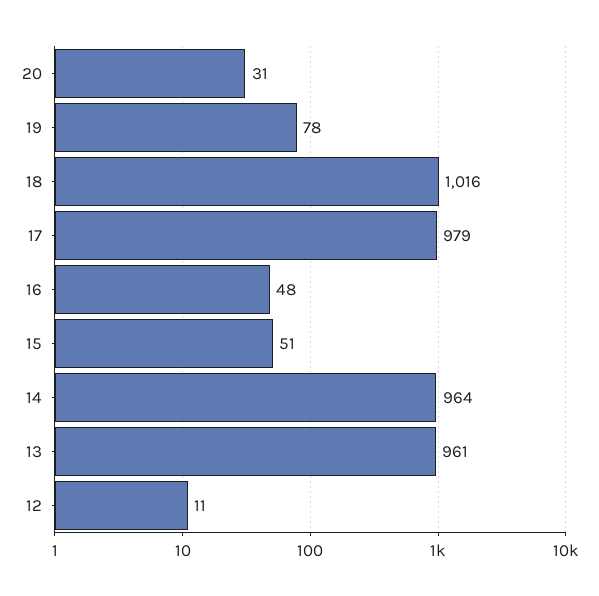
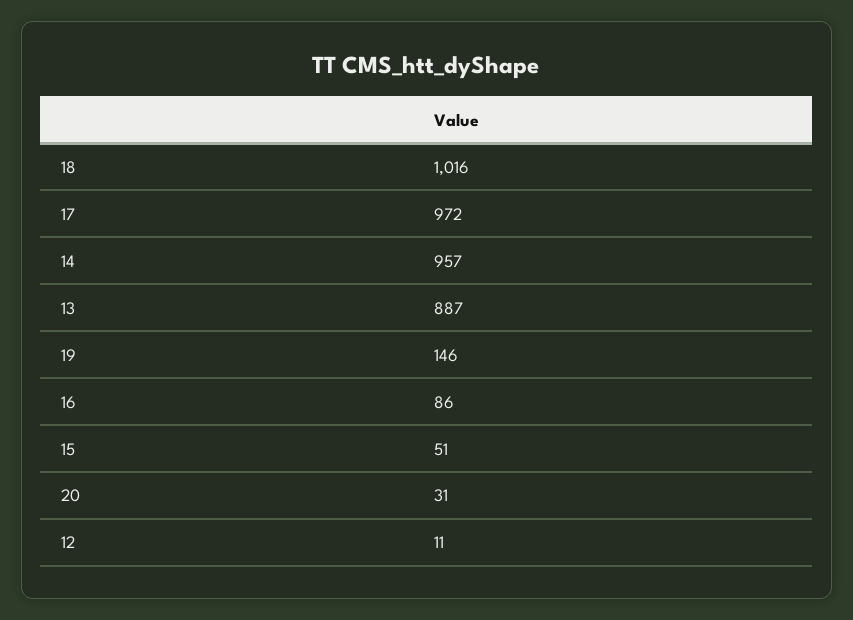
  {
    "20": 31,
-   "19": 78,
+   "19": 146,
    "18": 1016,
-   "17": 979,
+   "17": 972,
-   "16": 48,
+   "16": 86,
    "15": 51,
-   "14": 964,
+   "14": 957,
-   "13": 961,
+   "13": 887,
    "12": 11
  }

